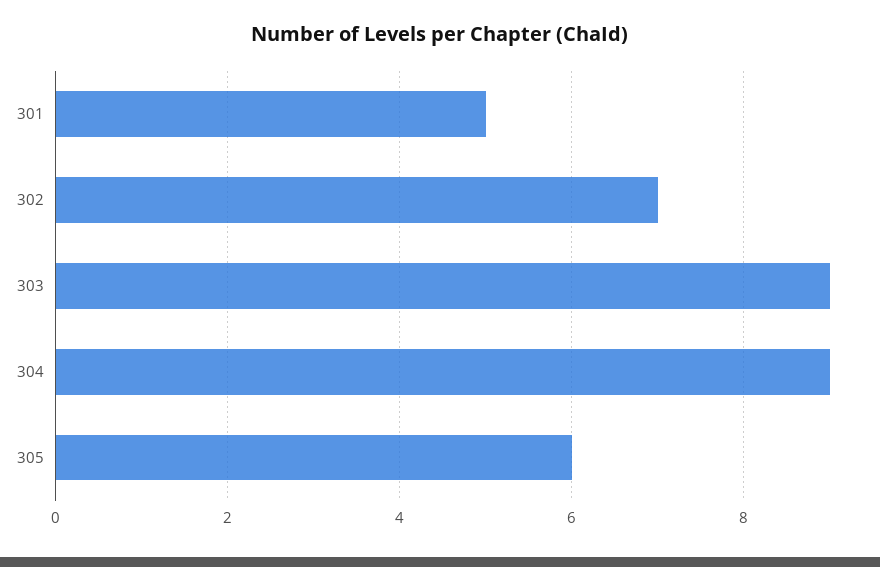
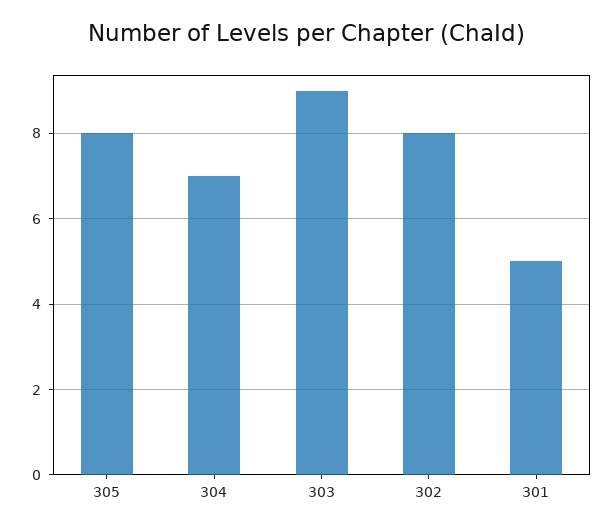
  {
    "301": 5,
-   "302": 7,
+   "302": 8,
    "303": 9,
-   "304": 9,
+   "304": 7,
-   "305": 6
+   "305": 8
  }

